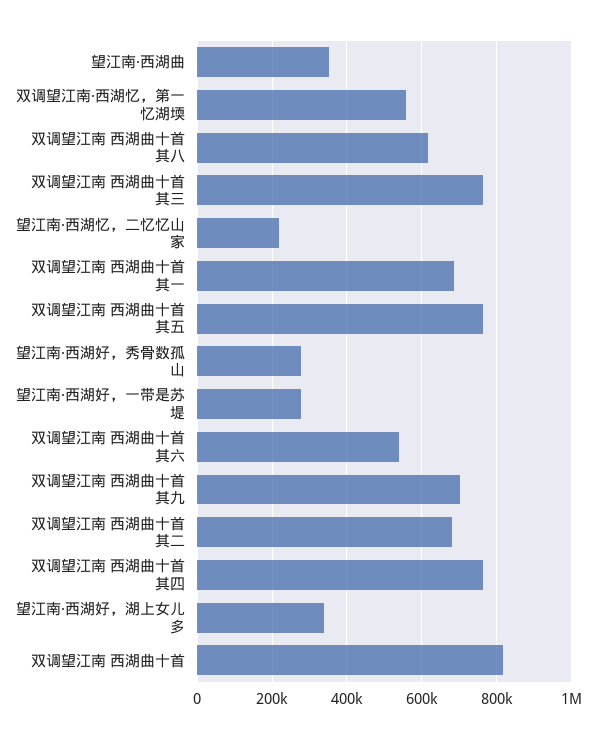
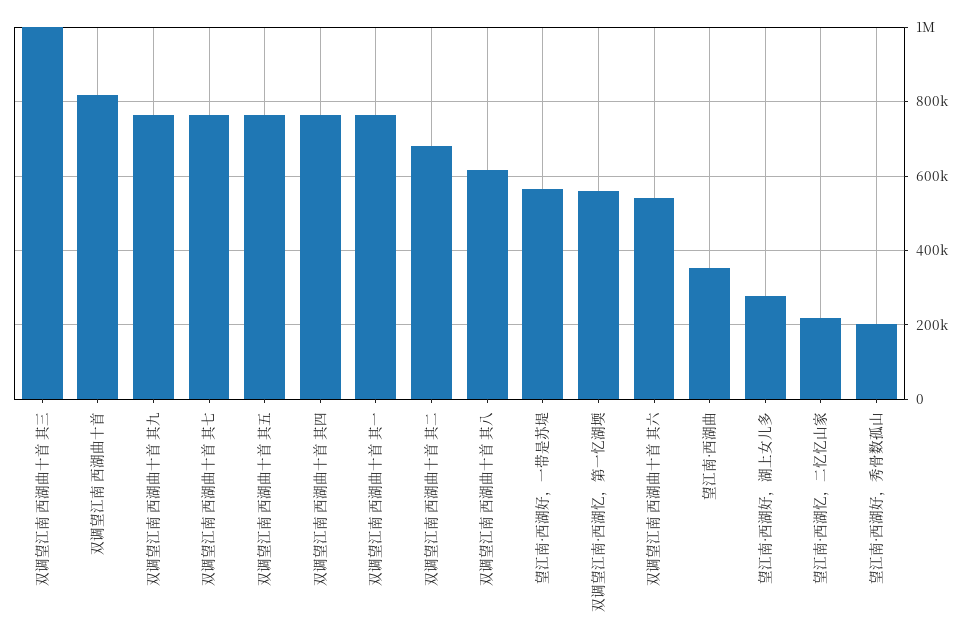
  {
    "望江南·西湖曲": 360000,
    "双调望江南·西湖忆，第一忆湖堧": 560000,
    "双调望江南 西湖曲十首 其八": 620000,
-   "双调望江南 西湖曲十首 其三": 760000,
+   "双调望江南 西湖曲十首 其三": 1000000,
    "望江南·西湖忆，二忆忆山家": 220000,
-   "双调望江南 西湖曲十首 其一": 680000,
+   "双调望江南 西湖曲十首 其一": 760000,
    "双调望江南 西湖曲十首 其五": 760000,
-   "望江南·西湖好，秀骨数孤山": 280000,
+   "望江南·西湖好，秀骨数孤山": 200000,
-   "望江南·西湖好，一带是苏堤": 280000,
+   "望江南·西湖好，一带是苏堤": 560000,
    "双调望江南 西湖曲十首 其六": 540000,
-   "双调望江南 西湖曲十首 其九": 700000,
+   "双调望江南 西湖曲十首 其九": 760000,
    "双调望江南 西湖曲十首 其二": 680000,
    "双调望江南 西湖曲十首 其四": 760000,
-   "望江南·西湖好，湖上女儿多": 340000,
+   "望江南·西湖好，湖上女儿多": 280000,
-   "双调望江南 西湖曲十首": 820000
+   "双调望江南 西湖曲十首": 820000,
+   "双调望江南 西湖曲十首 其七": 760000
  }

